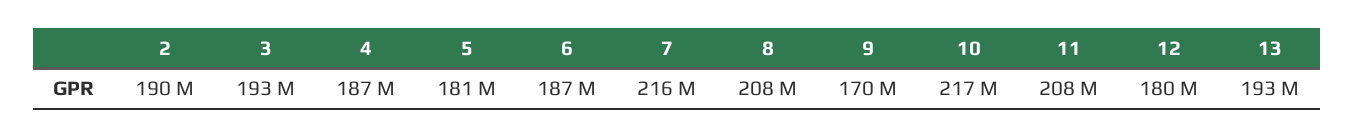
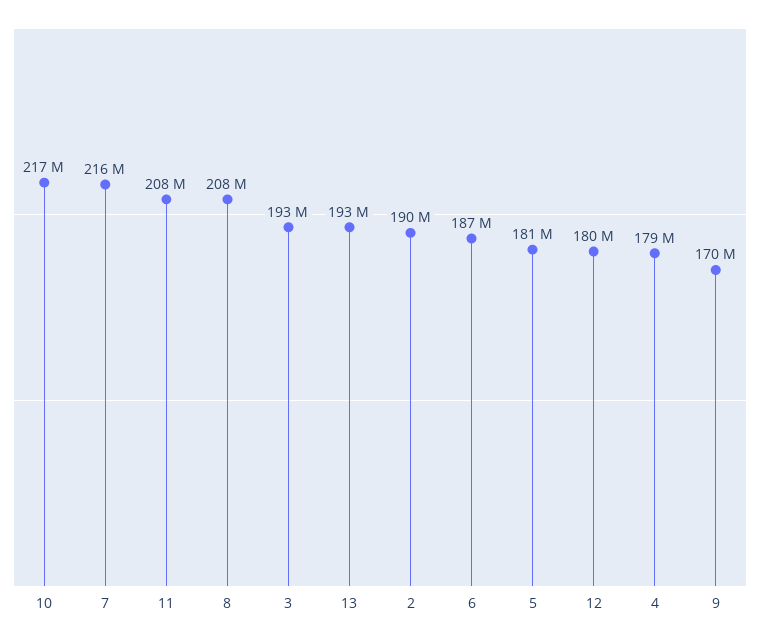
  {
    "2": 190000000,
    "3": 193000000,
-   "4": 187000000,
+   "4": 179000000,
    "5": 181000000,
    "6": 187000000,
    "7": 216000000,
    "8": 208000000,
    "9": 170000000,
    "10": 217000000,
    "11": 208000000,
    "12": 180000000,
    "13": 193000000
  }

